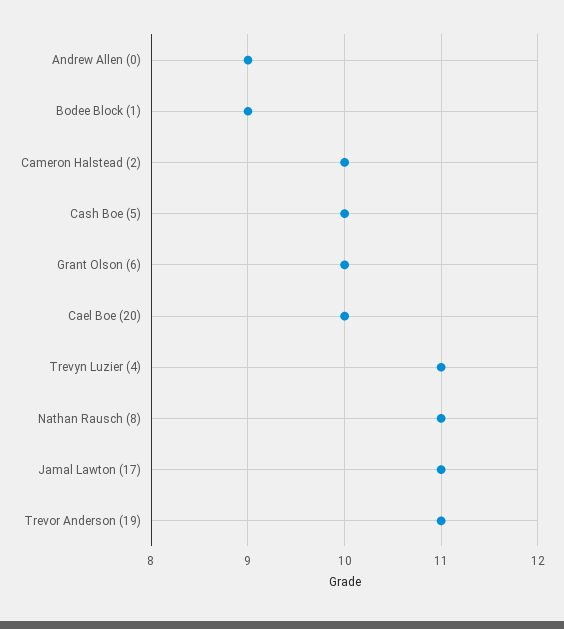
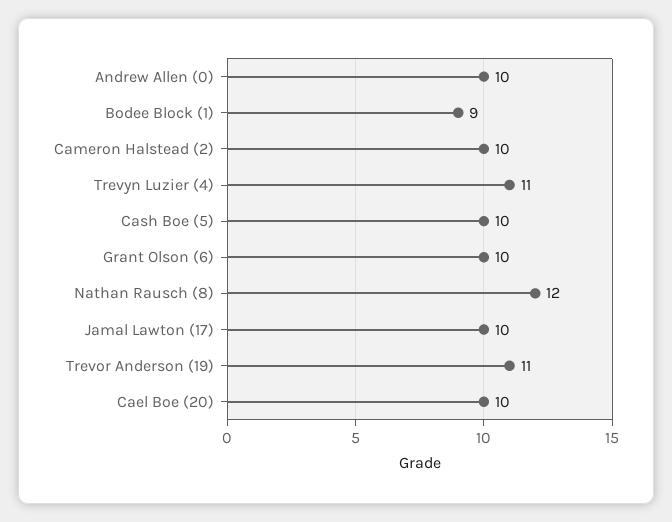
  {
-   "Andrew Allen (0)": 9,
+   "Andrew Allen (0)": 10,
    "Bodee Block (1)": 9,
    "Cameron Halstead (2)": 10,
    "Cash Boe (5)": 10,
    "Grant Olson (6)": 10,
    "Cael Boe (20)": 10,
    "Trevyn Luzier (4)": 11,
-   "Nathan Rausch (8)": 11,
+   "Nathan Rausch (8)": 12,
-   "Jamal Lawton (17)": 11,
+   "Jamal Lawton (17)": 10,
    "Trevor Anderson (19)": 11
  }

